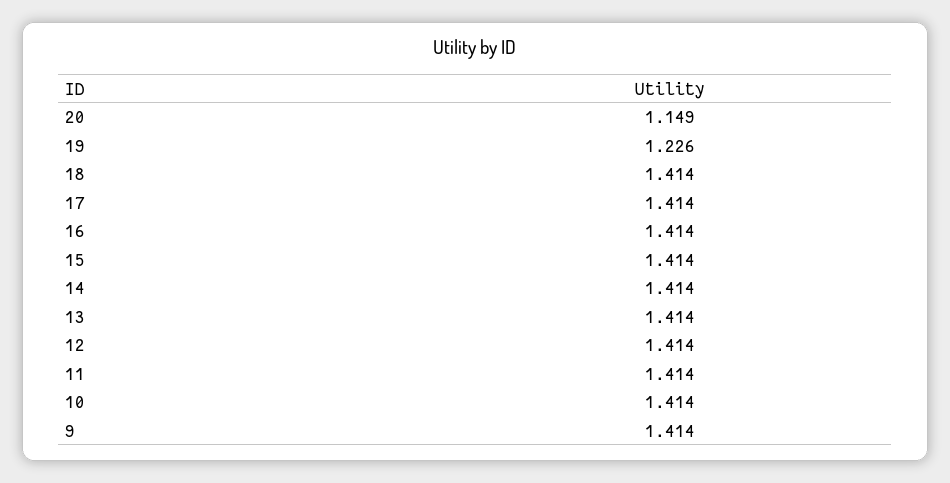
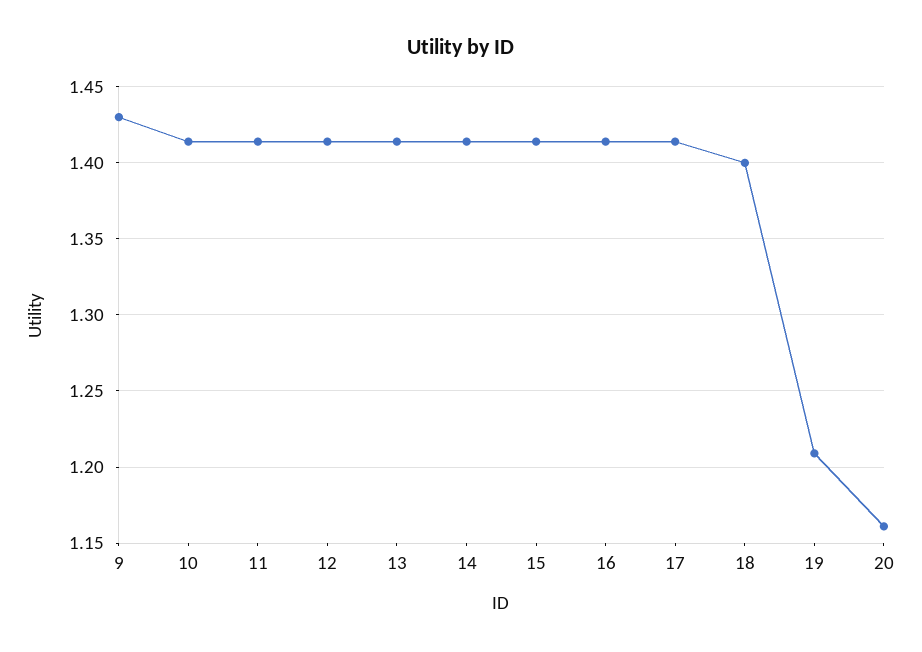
  {
-   "20": 1.149,
+   "20": 1.16,
-   "19": 1.226,
+   "19": 1.21,
-   "18": 1.414,
+   "18": 1.4,
    "17": 1.414,
    "16": 1.414,
    "15": 1.414,
    "14": 1.414,
    "13": 1.414,
    "12": 1.414,
    "11": 1.414,
    "10": 1.414,
-   "9": 1.414
+   "9": 1.43
  }

